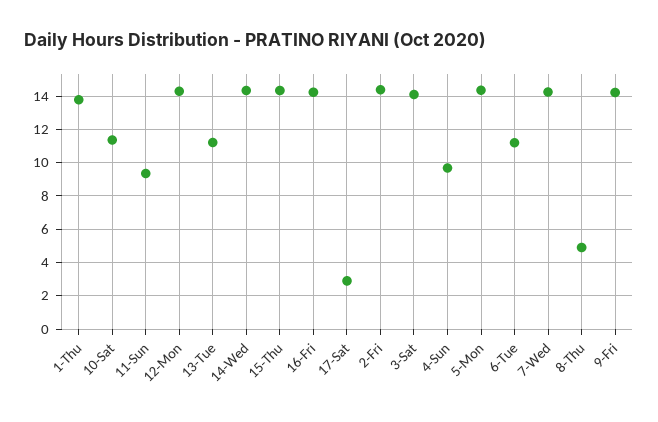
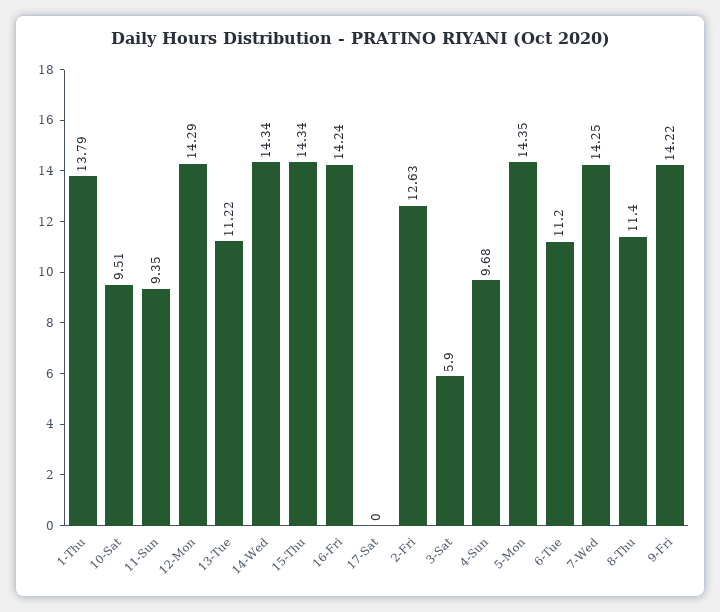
  {
    "1-Thu": 13.79,
-   "10-Sat": 11.5,
+   "10-Sat": 9.51,
    "11-Sun": 9.35,
    "12-Mon": 14.29,
    "13-Tue": 11.22,
    "14-Wed": 14.34,
    "15-Thu": 14.34,
    "16-Fri": 14.24,
-   "17-Sat": 3,
+   "17-Sat": 0,
-   "2-Fri": 14.5,
+   "2-Fri": 12.63,
-   "3-Sat": 14,
+   "3-Sat": 5.9,
    "4-Sun": 9.68,
    "5-Mon": 14.35,
    "6-Tue": 11.2,
    "7-Wed": 14.25,
-   "8-Thu": 5,
+   "8-Thu": 11.4,
    "9-Fri": 14.22
  }

